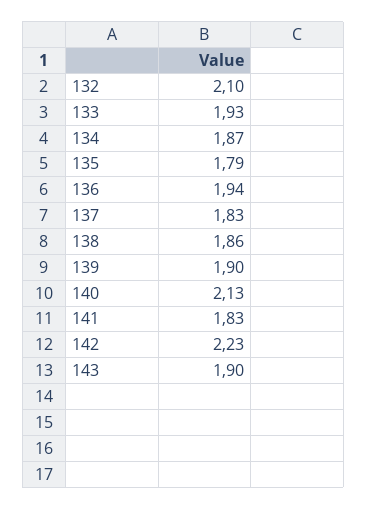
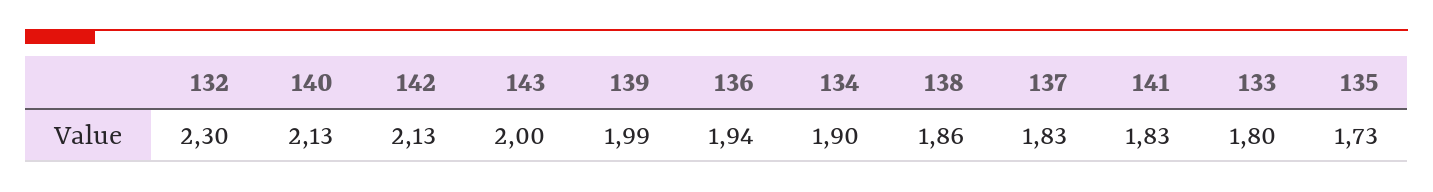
  {
-   "132": 2.1,
+   "132": 2.3,
-   "133": 1.93,
+   "133": 1.8,
-   "134": 1.87,
+   "134": 1.9,
-   "135": 1.79,
+   "135": 1.73,
    "136": 1.94,
    "137": 1.83,
    "138": 1.86,
-   "139": 1.9,
+   "139": 1.99,
    "140": 2.13,
    "141": 1.83,
-   "142": 2.23,
+   "142": 2.13,
-   "143": 1.9
+   "143": 2
  }

